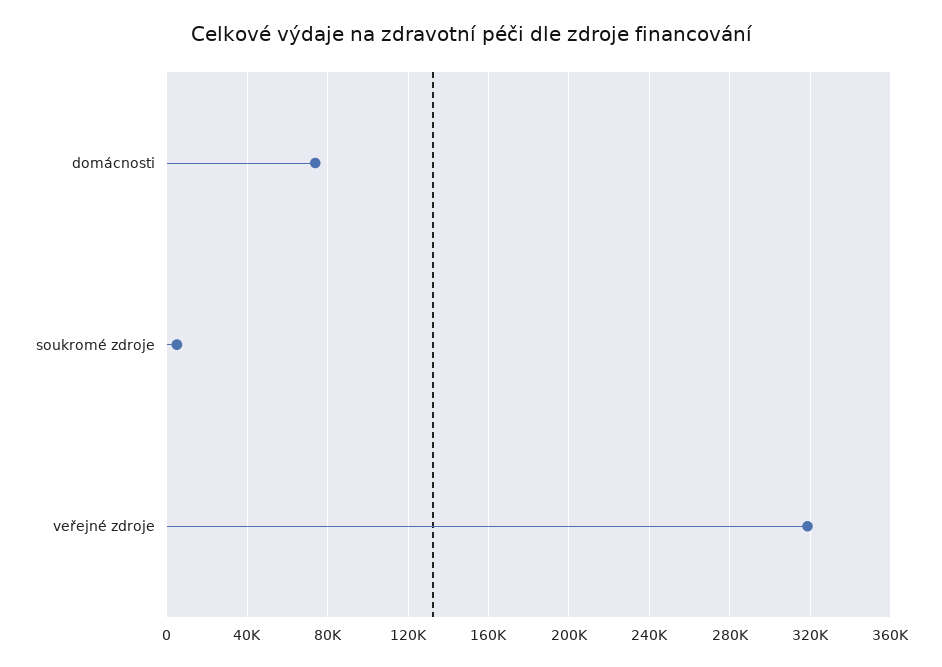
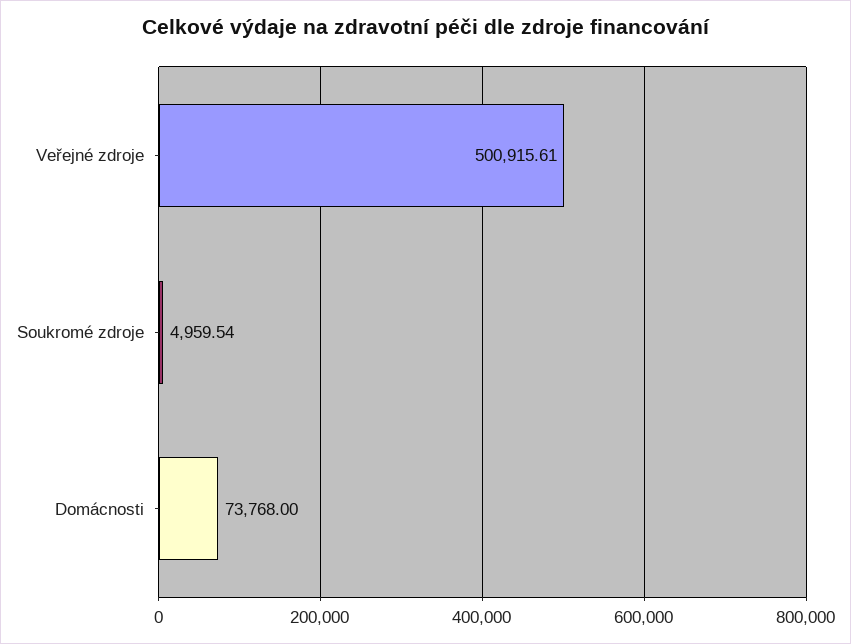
  {
    "domácnosti": 73768,
    "soukromé zdroje": 4959.54,
-   "veřejné zdroje": 320000
+   "veřejné zdroje": 500915.61
  }

